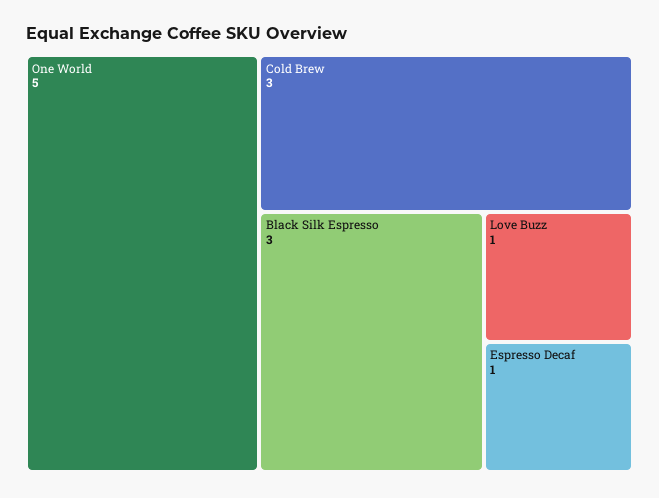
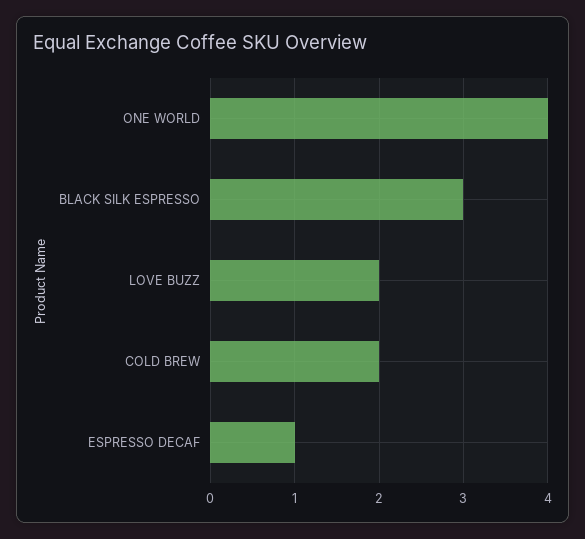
  {
-   "One World": 5,
+   "One World": 4,
-   "Cold Brew": 3,
+   "Cold Brew": 2,
    "Black Silk Espresso": 3,
-   "Love Buzz": 1,
+   "Love Buzz": 2,
    "Espresso Decaf": 1
  }

